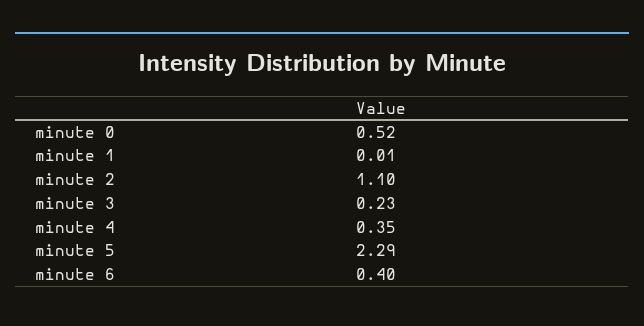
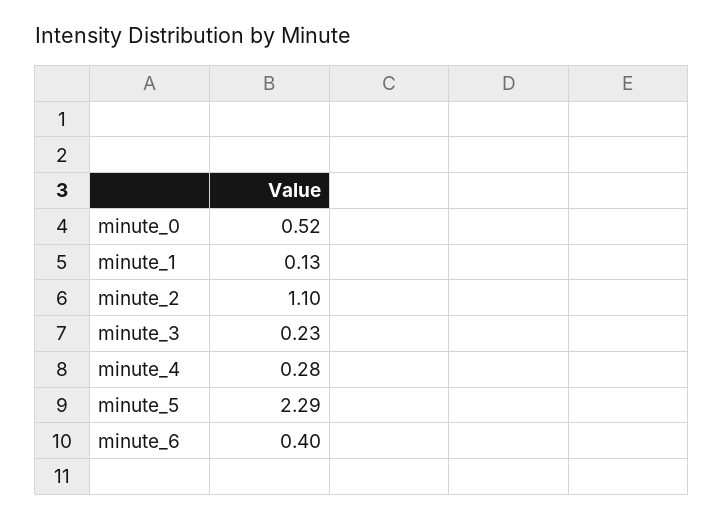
  {
    "minute 0": 0.52,
-   "minute 1": 0.01,
+   "minute 1": 0.13,
    "minute 2": 1.1,
    "minute 3": 0.23,
-   "minute 4": 0.35,
+   "minute 4": 0.28,
    "minute 5": 2.29,
    "minute 6": 0.4
  }

